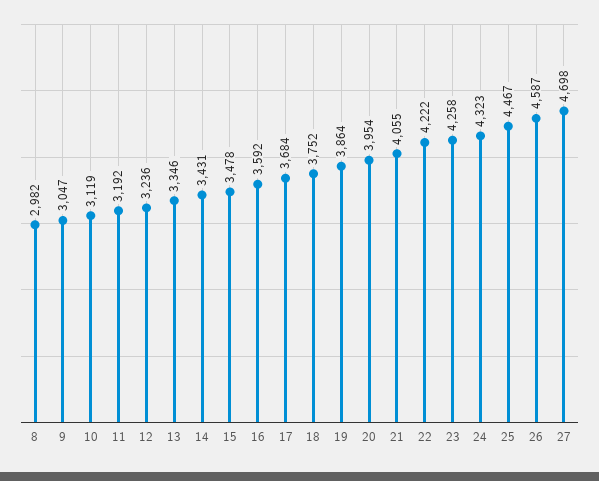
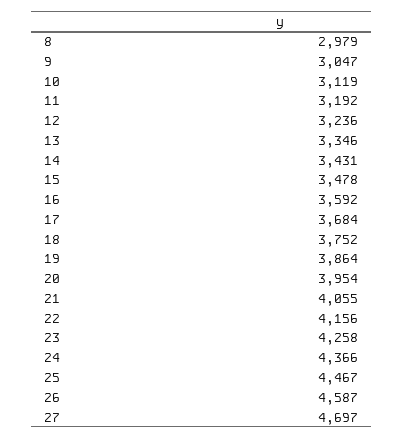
  {
-   "8": 2982,
+   "8": 2979,
    "9": 3047,
    "10": 3119,
    "11": 3192,
    "12": 3236,
    "13": 3346,
    "14": 3431,
    "15": 3478,
    "16": 3592,
    "17": 3684,
    "18": 3752,
    "19": 3864,
    "20": 3954,
    "21": 4055,
-   "22": 4222,
+   "22": 4156,
    "23": 4258,
-   "24": 4323,
+   "24": 4366,
    "25": 4467,
    "26": 4587,
-   "27": 4698
+   "27": 4697
  }

